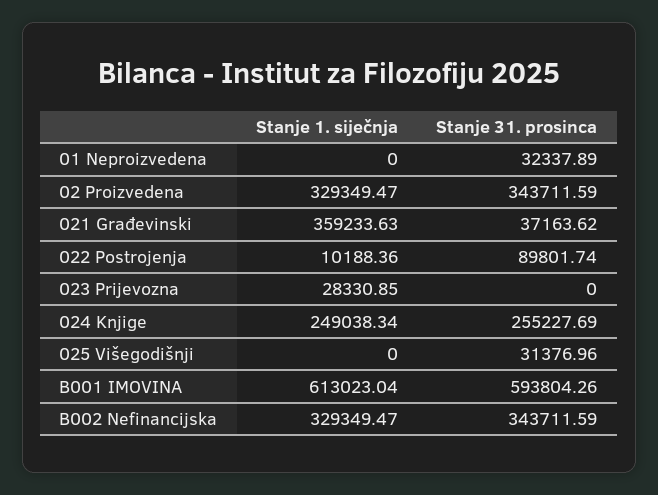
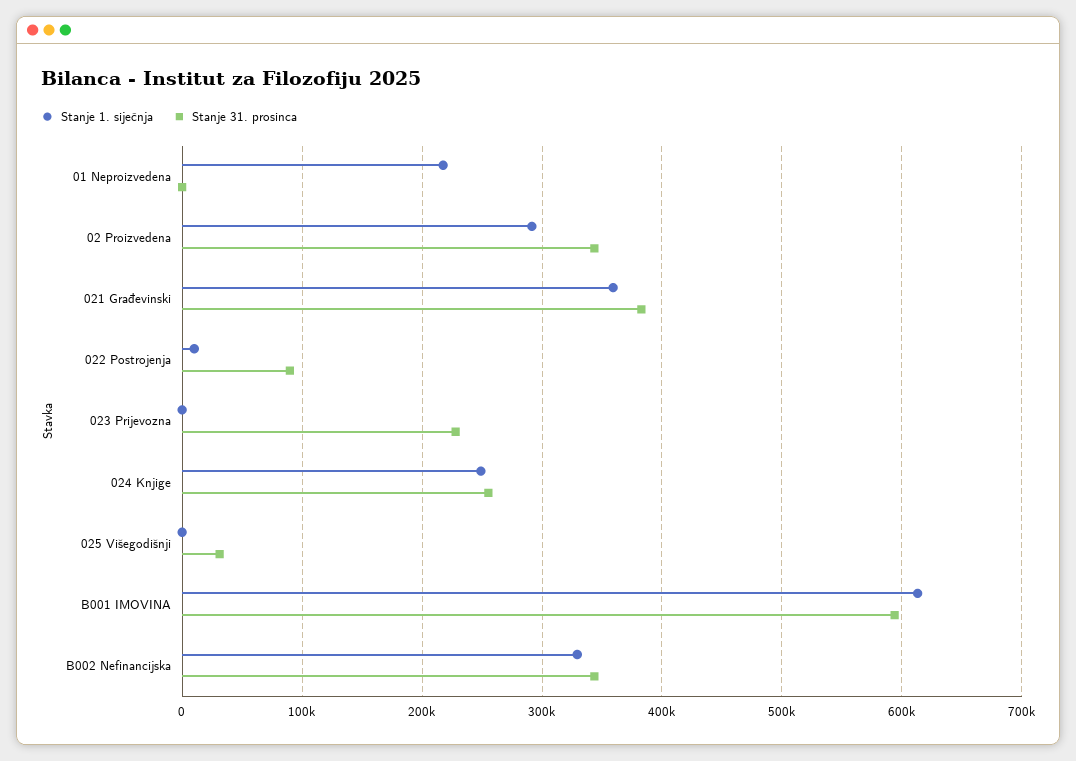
  {
    "Stanje 1. siječnja": {
-     "01 Neproizvedena": 0,
+     "01 Neproizvedena": 220000,
-     "02 Proizvedena": 329349.47,
+     "02 Proizvedena": 290000,
      "021 Građevinski": 359233.63,
      "022 Postrojenja": 10188.36,
-     "023 Prijevozna": 28330.85,
+     "023 Prijevozna": 0,
      "024 Knjige": 249038.34,
      "025 Višegodišnji": 0,
      "B001 IMOVINA": 613023.04,
      "B002 Nefinancijska": 329349.47
    },
    "Stanje 31. prosinca": {
-     "01 Neproizvedena": 32337.89,
+     "01 Neproizvedena": 0,
      "02 Proizvedena": 343711.59,
-     "021 Građevinski": 37163.62,
+     "021 Građevinski": 380000,
      "022 Postrojenja": 89801.74,
-     "023 Prijevozna": 0,
+     "023 Prijevozna": 230000,
      "024 Knjige": 255227.69,
      "025 Višegodišnji": 31376.96,
      "B001 IMOVINA": 593804.26,
      "B002 Nefinancijska": 343711.59
    }
  }

